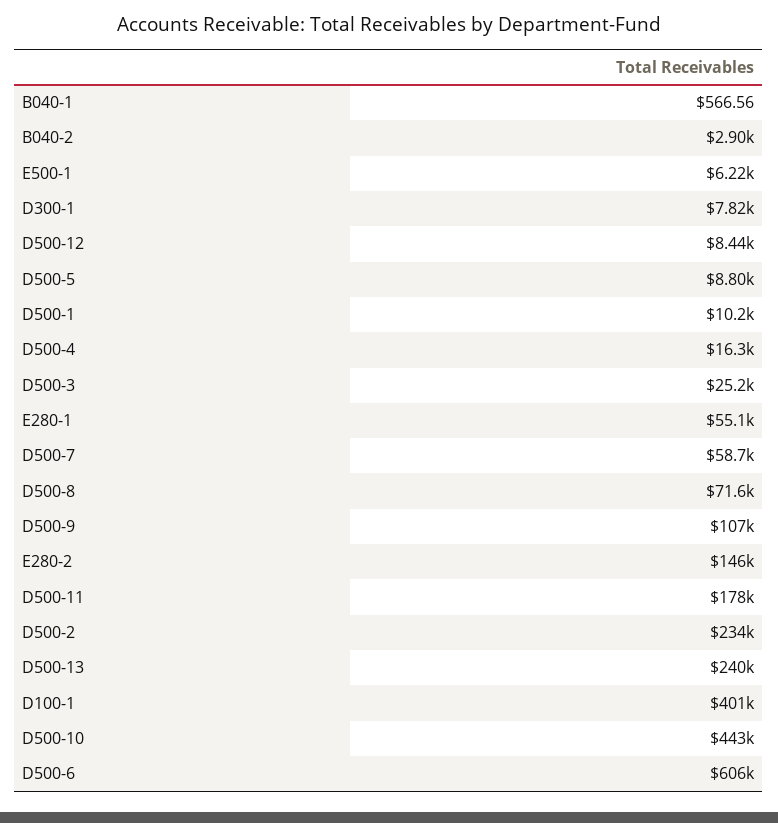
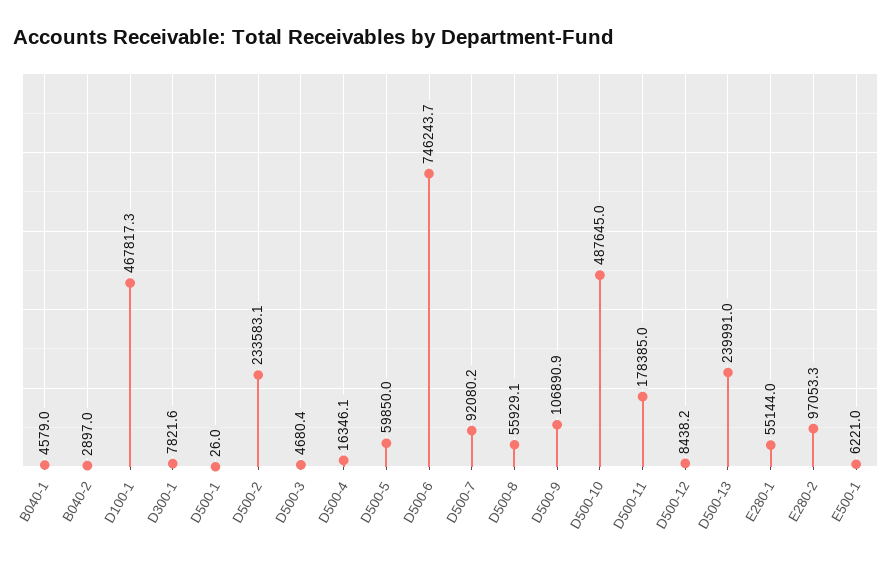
  {
-   "B040-1": 566.56,
+   "B040-1": 4579,
    "B040-2": 2897,
    "E500-1": 6221,
    "D300-1": 7821.6,
    "D500-12": 8438.2,
-   "D500-5": 8800,
+   "D500-5": 59850,
-   "D500-1": 10200,
+   "D500-1": 26,
    "D500-4": 16346.1,
-   "D500-3": 25200,
+   "D500-3": 4680.4,
    "E280-1": 55144,
-   "D500-7": 58700,
+   "D500-7": 92080.2,
-   "D500-8": 71600,
+   "D500-8": 55929.1,
    "D500-9": 106890.9,
-   "E280-2": 146000,
+   "E280-2": 97053.3,
    "D500-11": 178385,
    "D500-2": 233583.1,
    "D500-13": 239991,
-   "D100-1": 401000,
+   "D100-1": 467817.3,
-   "D500-10": 443000,
+   "D500-10": 487645,
-   "D500-6": 606000
+   "D500-6": 746243.7
  }

